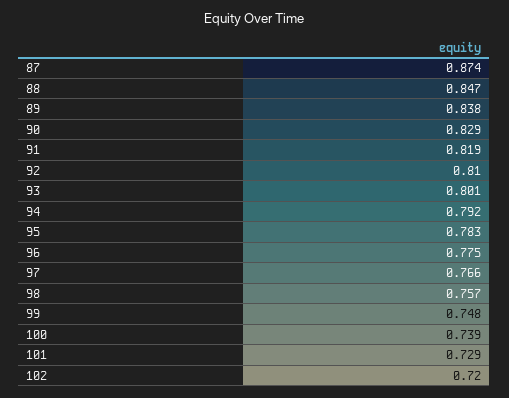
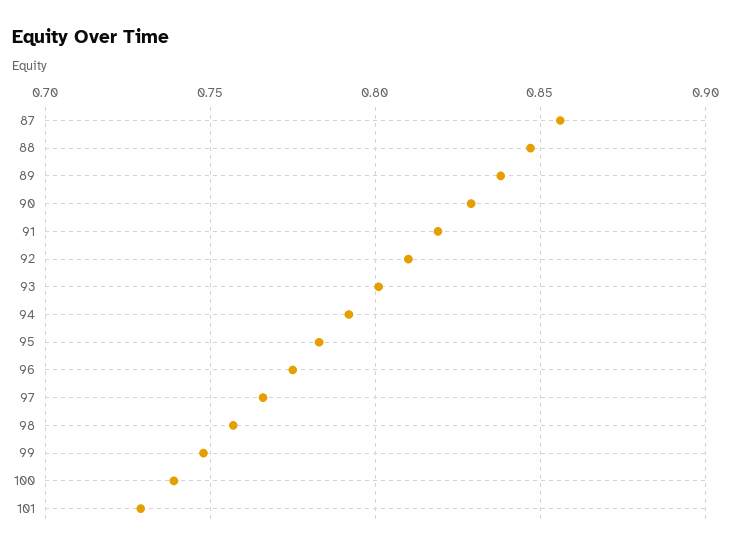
  {
-   "87": 0.874,
+   "87": 0.855,
    "88": 0.847,
    "89": 0.838,
    "90": 0.829,
    "91": 0.819,
    "92": 0.81,
    "93": 0.801,
    "94": 0.792,
    "95": 0.783,
    "96": 0.775,
    "97": 0.766,
    "98": 0.757,
    "99": 0.748,
    "100": 0.739,
-   "101": 0.729,
+   "101": 0.729
-   "102": 0.72
  }

